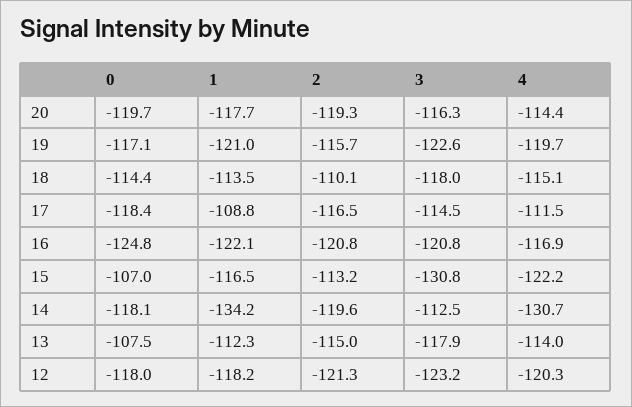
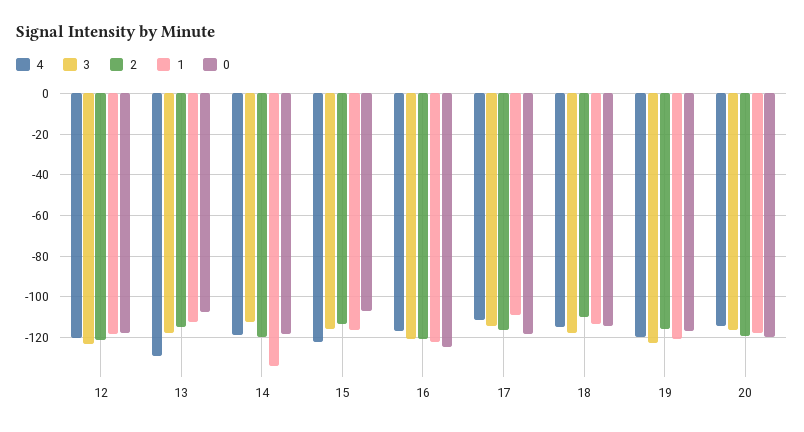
  {
    "0": {
      "20": -119.7,
      "19": -117.1,
      "18": -114.4,
      "17": -118.4,
      "16": -124.8,
      "15": -107,
      "14": -118.1,
      "13": -107.5,
      "12": -118
    },
    "1": {
      "20": -117.7,
      "19": -121,
      "18": -113.5,
      "17": -108.8,
      "16": -122.1,
      "15": -116.5,
      "14": -134.2,
      "13": -112.3,
      "12": -118.2
    },
    "2": {
      "20": -119.3,
      "19": -115.7,
      "18": -110.1,
      "17": -116.5,
      "16": -120.8,
      "15": -113.2,
      "14": -119.6,
      "13": -115,
      "12": -121.3
    },
    "3": {
      "20": -116.3,
      "19": -122.6,
      "18": -118,
      "17": -114.5,
      "16": -120.8,
-     "15": -130.8,
+     "15": -115,
      "14": -112.5,
      "13": -117.9,
      "12": -123.2
    },
    "4": {
      "20": -114.4,
      "19": -119.7,
      "18": -115.1,
      "17": -111.5,
      "16": -116.9,
      "15": -122.2,
-     "14": -130.7,
+     "14": -120,
-     "13": -114,
+     "13": -130,
      "12": -120.3
    }
  }

